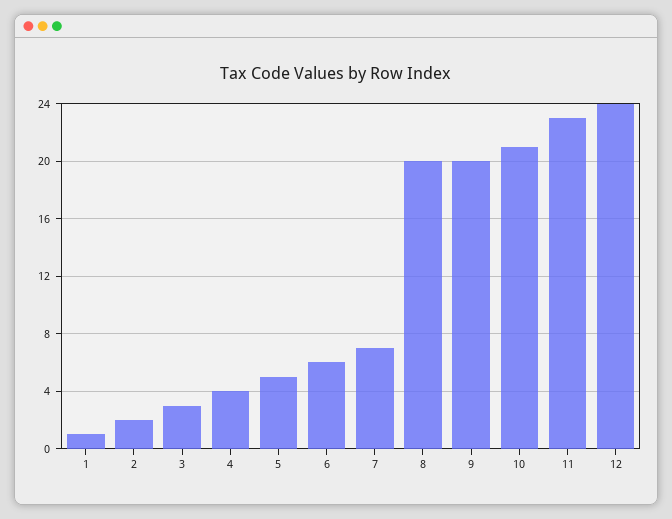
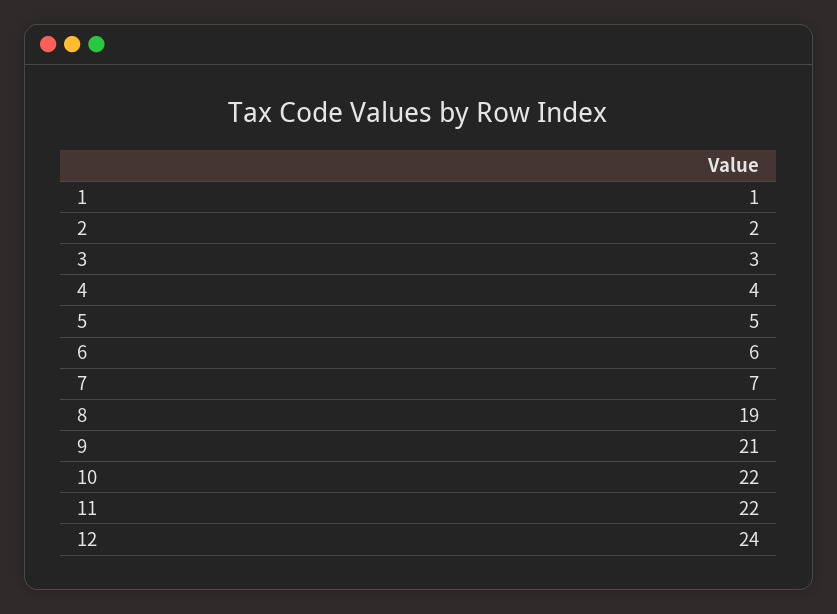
  {
    "1": 1,
    "2": 2,
    "3": 3,
    "4": 4,
    "5": 5,
    "6": 6,
    "7": 7,
-   "8": 20,
+   "8": 19,
-   "9": 20,
+   "9": 21,
-   "10": 21,
+   "10": 22,
-   "11": 23,
+   "11": 22,
    "12": 24
  }

